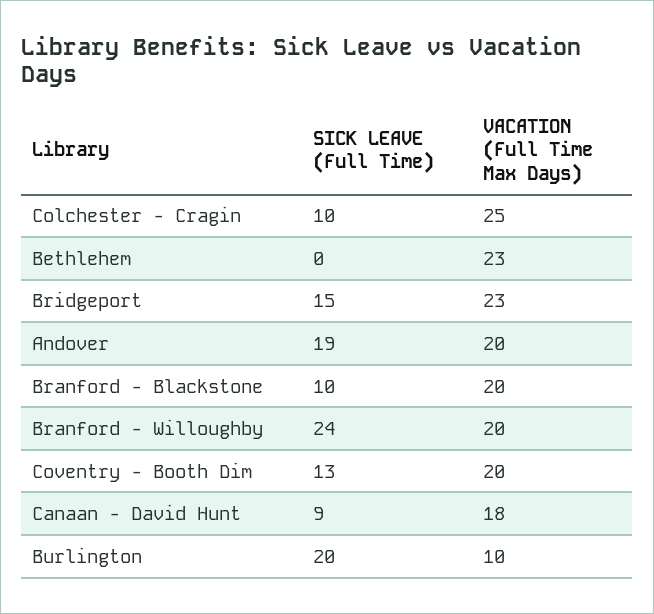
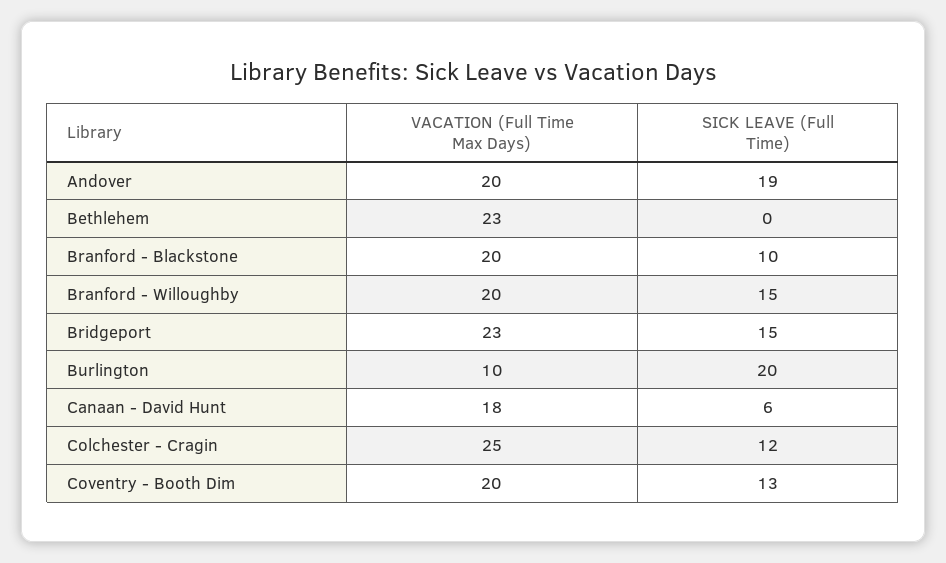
  {
    "SICK LEAVE (Full Time)": {
-     "Colchester - Cragin": 10,
+     "Colchester - Cragin": 12,
      "Bethlehem": 0,
      "Bridgeport": 15,
      "Andover": 19,
      "Branford - Blackstone": 10,
-     "Branford - Willoughby": 24,
+     "Branford - Willoughby": 15,
      "Coventry - Booth Dim": 13,
-     "Canaan - David Hunt": 9,
+     "Canaan - David Hunt": 6,
      "Burlington": 20
    },
    "VACATION (Full Time Max Days)": {
      "Colchester - Cragin": 25,
      "Bethlehem": 23,
      "Bridgeport": 23,
      "Andover": 20,
      "Branford - Blackstone": 20,
      "Branford - Willoughby": 20,
      "Coventry - Booth Dim": 20,
      "Canaan - David Hunt": 18,
      "Burlington": 10
    }
  }

